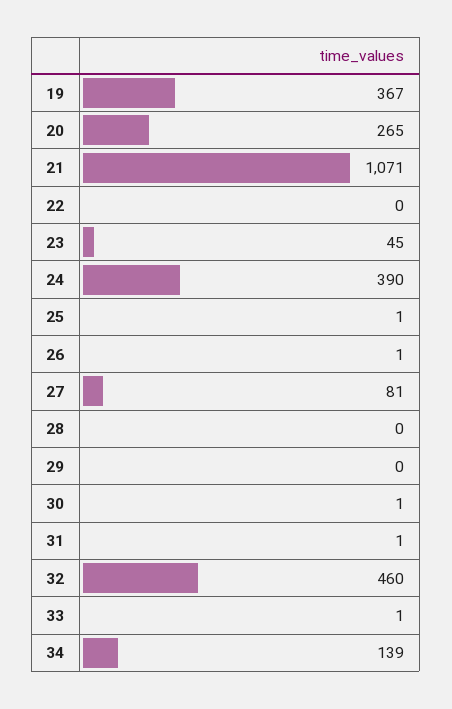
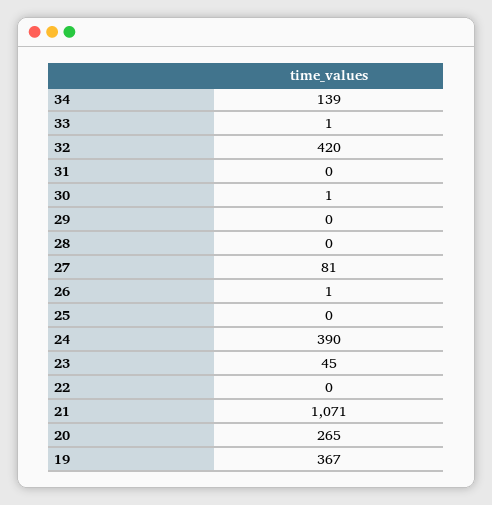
  {
    "19": 367,
    "20": 265,
    "21": 1071,
    "22": 0,
    "23": 45,
    "24": 390,
-   "25": 1,
+   "25": 0,
    "26": 1,
    "27": 81,
    "28": 0,
    "29": 0,
    "30": 1,
-   "31": 1,
+   "31": 0,
-   "32": 460,
+   "32": 420,
    "33": 1,
    "34": 139
  }

